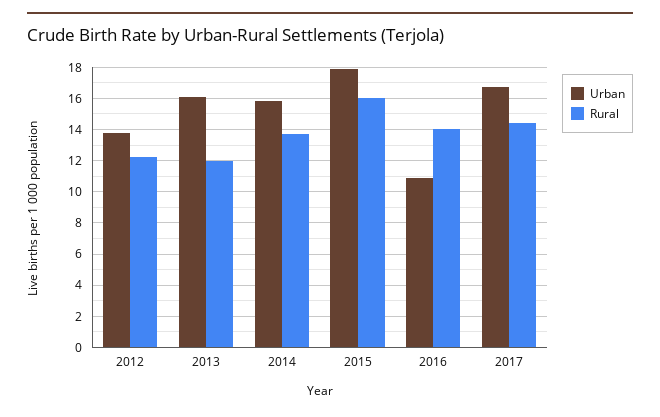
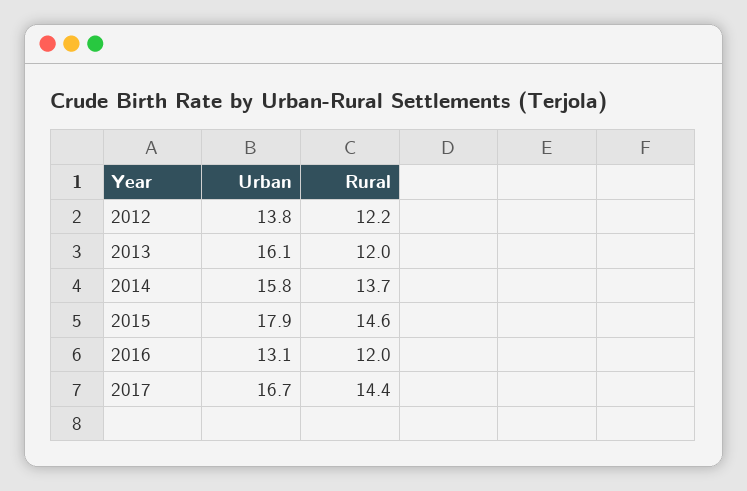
  {
    "Urban": {
      "2012": 13.8,
      "2013": 16.1,
      "2014": 15.8,
      "2015": 17.9,
-     "2016": 11,
+     "2016": 13.1,
      "2017": 16.7
    },
    "Rural": {
      "2012": 12.2,
      "2013": 12,
      "2014": 13.7,
-     "2015": 16,
+     "2015": 14.6,
-     "2016": 14,
+     "2016": 12,
      "2017": 14.4
    }
  }

